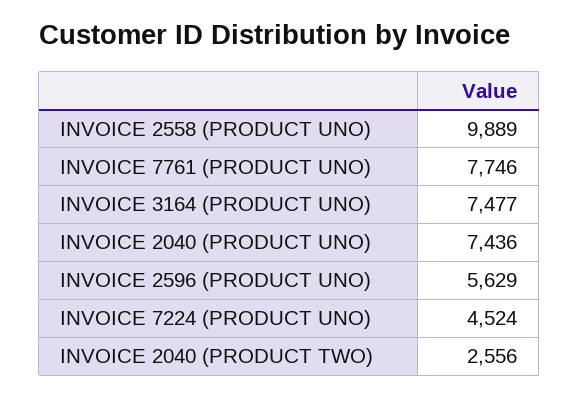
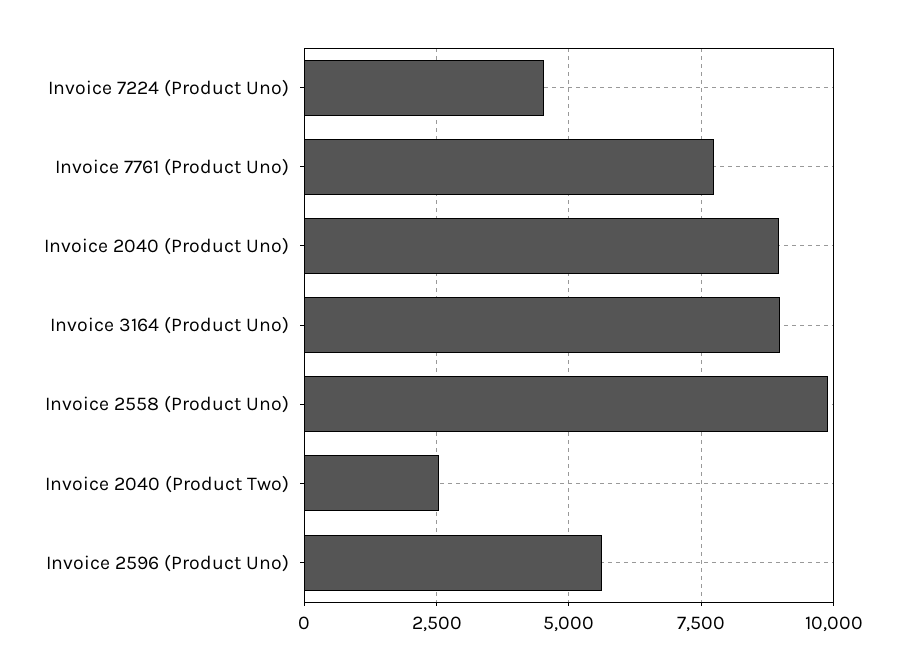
  {
    "INVOICE 2558 (PRODUCT UNO)": 9889,
    "INVOICE 7761 (PRODUCT UNO)": 7746,
-   "INVOICE 3164 (PRODUCT UNO)": 7477,
+   "INVOICE 3164 (PRODUCT UNO)": 9000,
-   "INVOICE 2040 (PRODUCT UNO)": 7436,
+   "INVOICE 2040 (PRODUCT UNO)": 9000,
    "INVOICE 2596 (PRODUCT UNO)": 5629,
    "INVOICE 7224 (PRODUCT UNO)": 4524,
    "INVOICE 2040 (PRODUCT TWO)": 2556
  }

